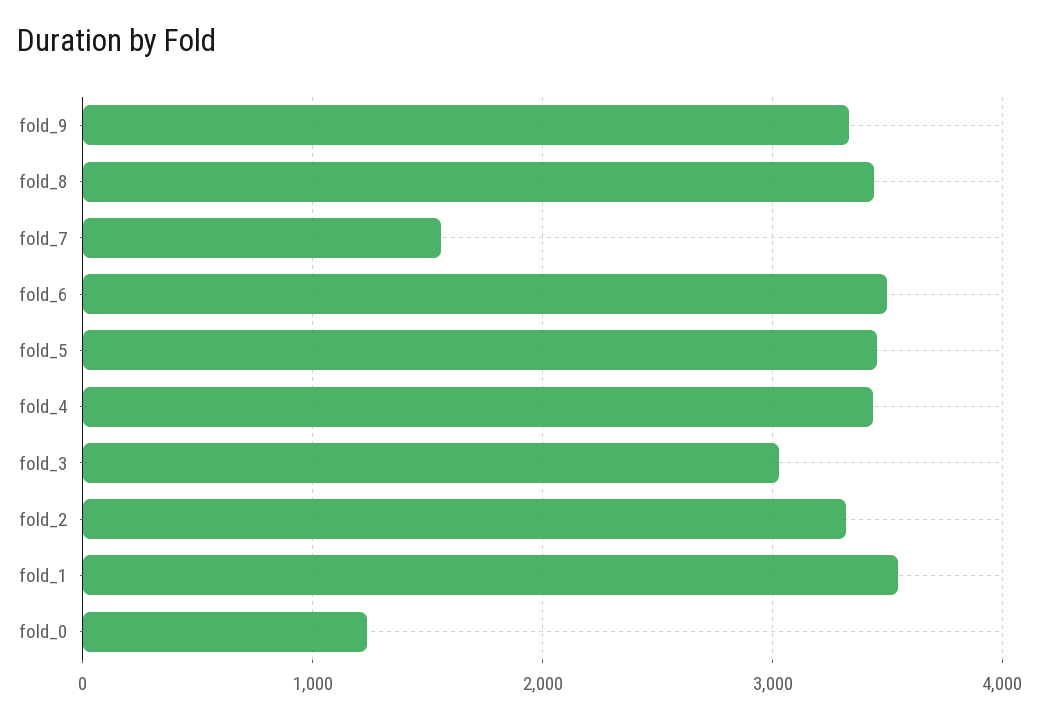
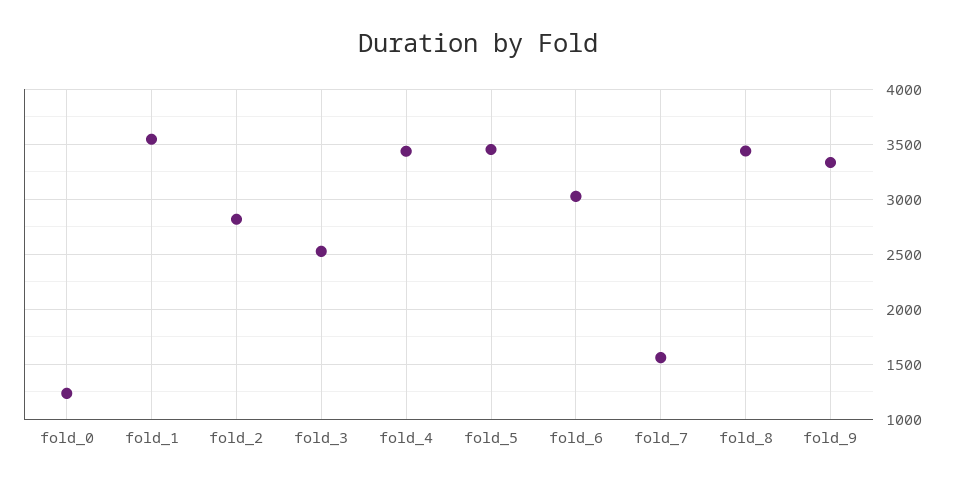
  {
    "fold_9": 3300,
    "fold_8": 3400,
    "fold_7": 1600,
-   "fold_6": 3500,
+   "fold_6": 3000,
    "fold_5": 3500,
    "fold_4": 3400,
-   "fold_3": 3000,
+   "fold_3": 2500,
-   "fold_2": 3300,
+   "fold_2": 2800,
    "fold_1": 3500,
    "fold_0": 1200
  }

